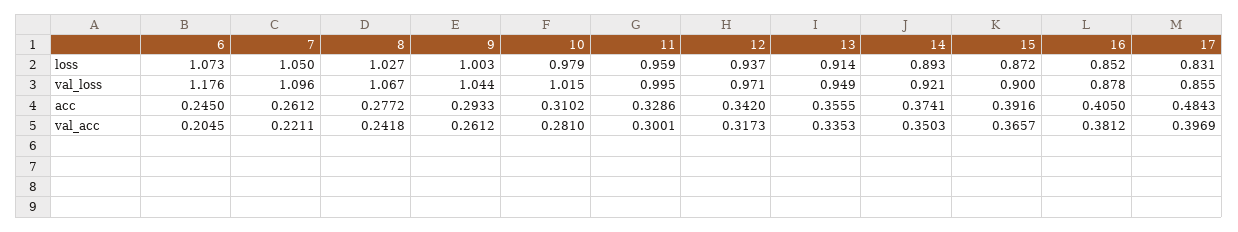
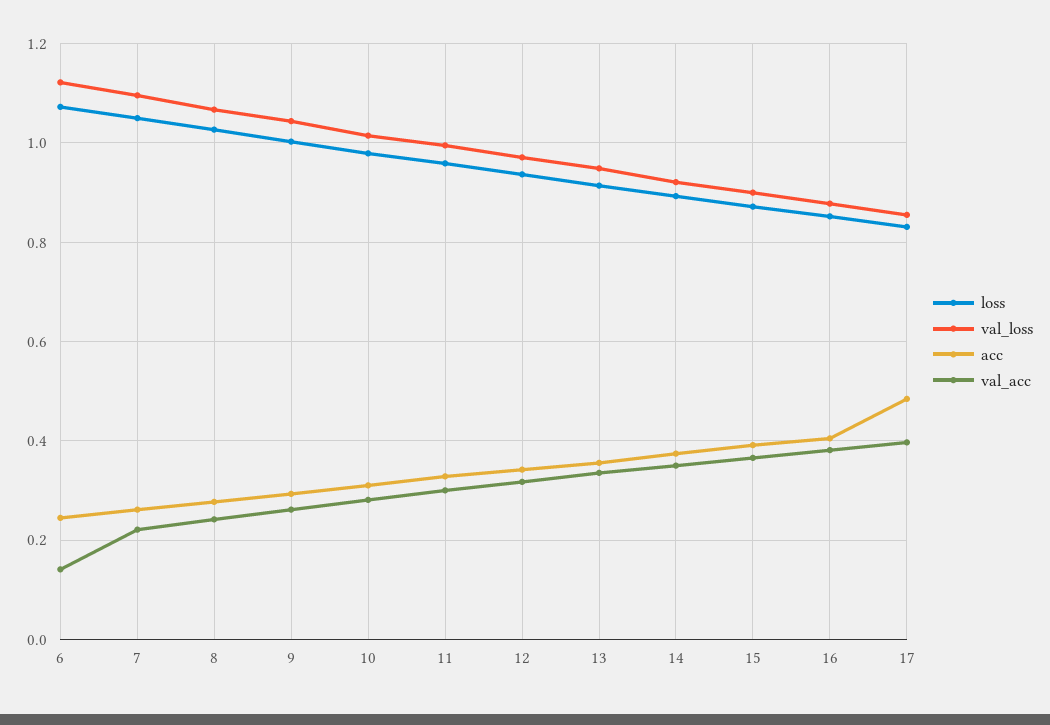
  {
    "loss": {
      "6": 1.073,
      "7": 1.05,
      "8": 1.027,
      "9": 1.003,
      "10": 0.979,
      "11": 0.959,
      "12": 0.937,
      "13": 0.914,
      "14": 0.893,
      "15": 0.872,
      "16": 0.852,
      "17": 0.831
    },
    "val_loss": {
-     "6": 1.176,
+     "6": 1.12,
      "7": 1.096,
      "8": 1.067,
      "9": 1.044,
      "10": 1.015,
      "11": 0.995,
      "12": 0.971,
      "13": 0.949,
      "14": 0.921,
      "15": 0.9,
      "16": 0.878,
      "17": 0.855
    },
    "acc": {
      "6": 0.245,
      "7": 0.2612,
      "8": 0.2772,
      "9": 0.2933,
      "10": 0.3102,
      "11": 0.3286,
      "12": 0.342,
      "13": 0.3555,
      "14": 0.3741,
      "15": 0.3916,
      "16": 0.405,
      "17": 0.4843
    },
    "val_acc": {
-     "6": 0.2045,
+     "6": 0.14,
      "7": 0.2211,
      "8": 0.2418,
      "9": 0.2612,
      "10": 0.281,
      "11": 0.3001,
      "12": 0.3173,
      "13": 0.3353,
      "14": 0.3503,
      "15": 0.3657,
      "16": 0.3812,
      "17": 0.3969
    }
  }

